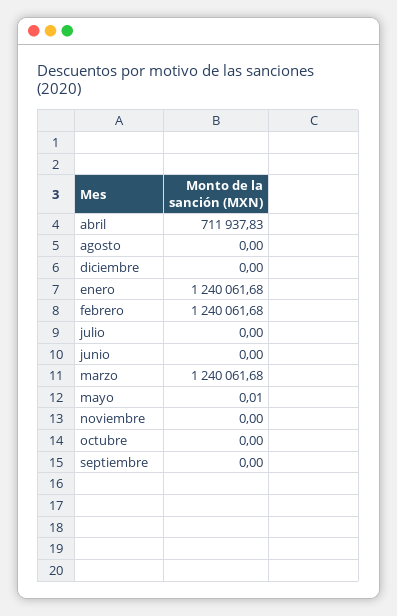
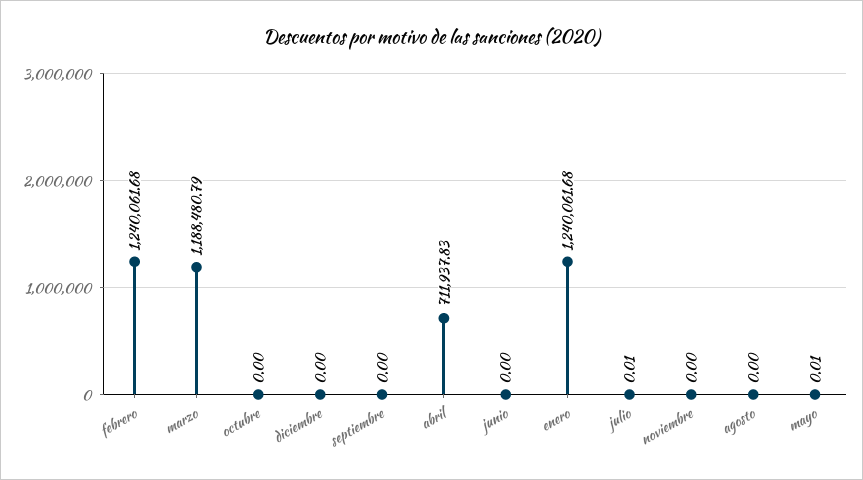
  {
    "abril": 711937.83,
    "agosto": 0,
    "diciembre": 0,
    "enero": 1240061.68,
    "febrero": 1240061.68,
-   "julio": 0,
+   "julio": 0.01,
    "junio": 0,
-   "marzo": 1240061.68,
+   "marzo": 1188480.79,
    "mayo": 0.01,
    "noviembre": 0,
    "octubre": 0,
    "septiembre": 0
  }

